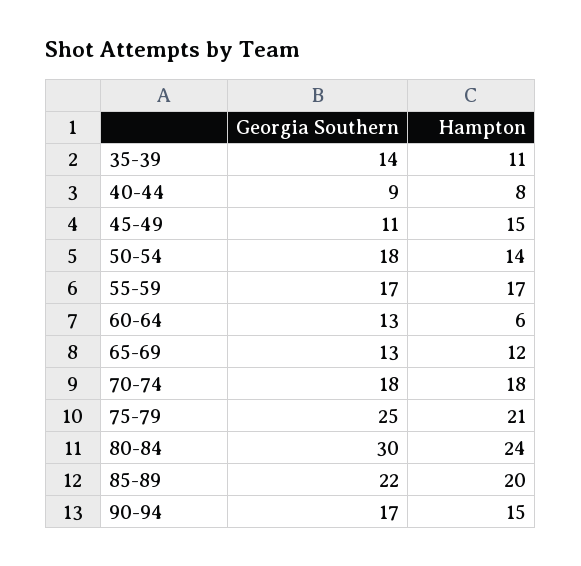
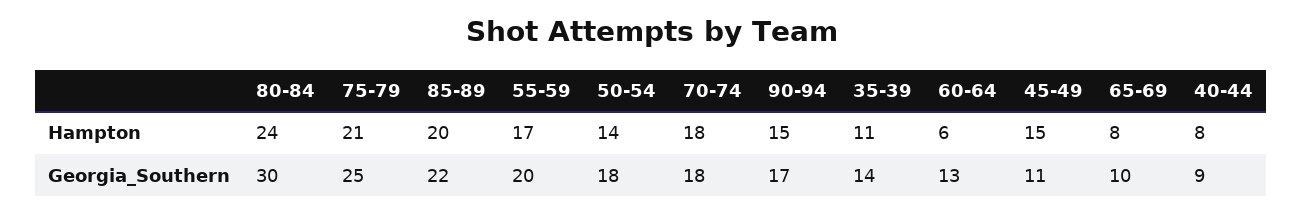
  {
    "Georgia Southern": {
      "35-39": 14,
      "40-44": 9,
      "45-49": 11,
      "50-54": 18,
-     "55-59": 17,
+     "55-59": 20,
      "60-64": 13,
-     "65-69": 13,
+     "65-69": 10,
      "70-74": 18,
      "75-79": 25,
      "80-84": 30,
      "85-89": 22,
      "90-94": 17
    },
    "Hampton": {
      "35-39": 11,
      "40-44": 8,
      "45-49": 15,
      "50-54": 14,
      "55-59": 17,
      "60-64": 6,
-     "65-69": 12,
+     "65-69": 8,
      "70-74": 18,
      "75-79": 21,
      "80-84": 24,
      "85-89": 20,
      "90-94": 15
    }
  }

